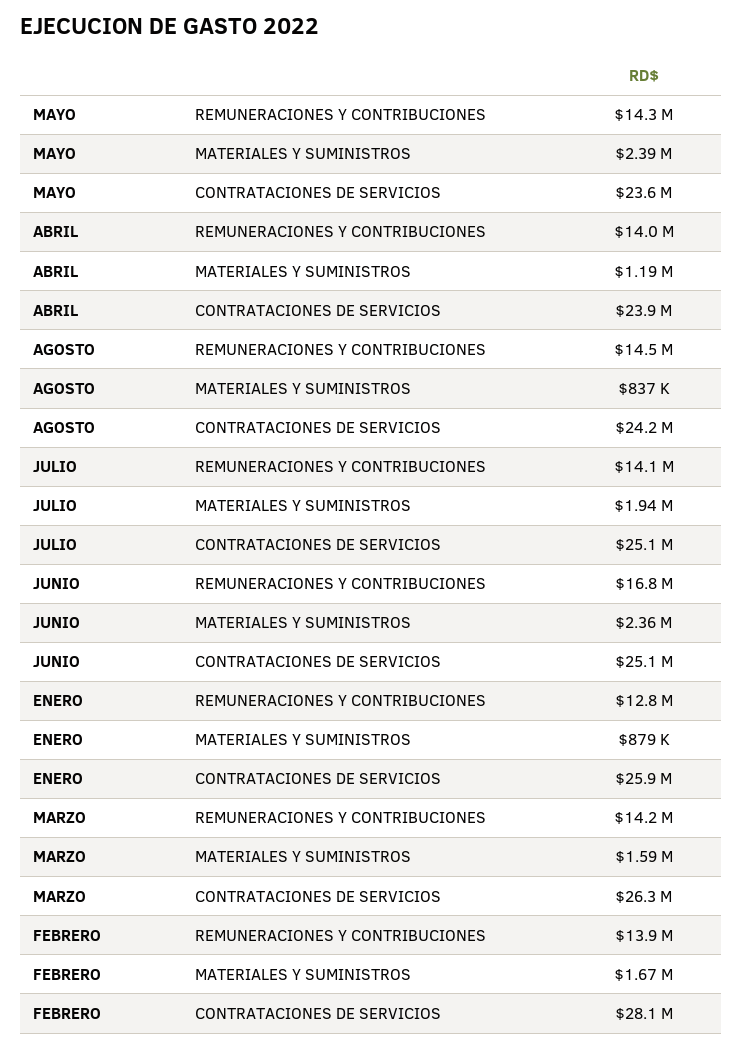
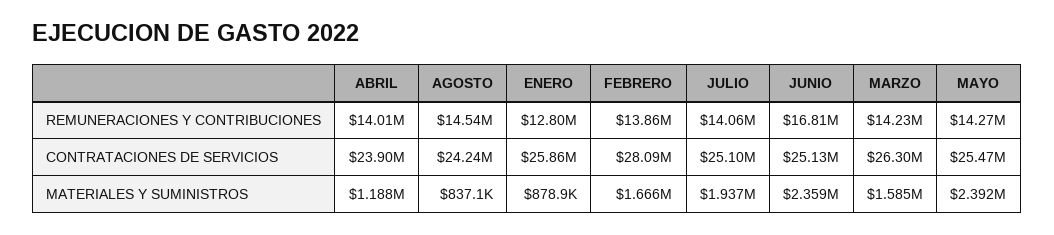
  {
    "MAYO": {
      "REMUNERACIONES Y CONTRIBUCIONES": 14270000,
      "MATERIALES Y SUMINISTROS": 2392000,
-     "CONTRATACIONES DE SERVICIOS": 23600000
+     "CONTRATACIONES DE SERVICIOS": 25470000
    },
    "ABRIL": {
      "REMUNERACIONES Y CONTRIBUCIONES": 14010000,
      "MATERIALES Y SUMINISTROS": 1188000,
      "CONTRATACIONES DE SERVICIOS": 23900000
    },
    "AGOSTO": {
      "REMUNERACIONES Y CONTRIBUCIONES": 14540000,
      "MATERIALES Y SUMINISTROS": 837100,
      "CONTRATACIONES DE SERVICIOS": 24240000
    },
    "JULIO": {
      "REMUNERACIONES Y CONTRIBUCIONES": 14060000,
      "MATERIALES Y SUMINISTROS": 1937000,
      "CONTRATACIONES DE SERVICIOS": 25100000
    },
    "JUNIO": {
      "REMUNERACIONES Y CONTRIBUCIONES": 16810000,
      "MATERIALES Y SUMINISTROS": 2359000,
      "CONTRATACIONES DE SERVICIOS": 25130000
    },
    "ENERO": {
      "REMUNERACIONES Y CONTRIBUCIONES": 12800000,
      "MATERIALES Y SUMINISTROS": 878900,
      "CONTRATACIONES DE SERVICIOS": 25860000
    },
    "MARZO": {
      "REMUNERACIONES Y CONTRIBUCIONES": 14230000,
      "MATERIALES Y SUMINISTROS": 1585000,
      "CONTRATACIONES DE SERVICIOS": 26300000
    },
    "FEBRERO": {
      "REMUNERACIONES Y CONTRIBUCIONES": 13860000,
      "MATERIALES Y SUMINISTROS": 1666000,
      "CONTRATACIONES DE SERVICIOS": 28090000
    }
  }

